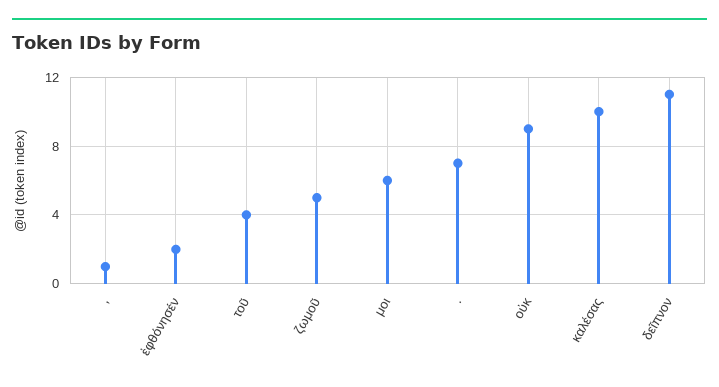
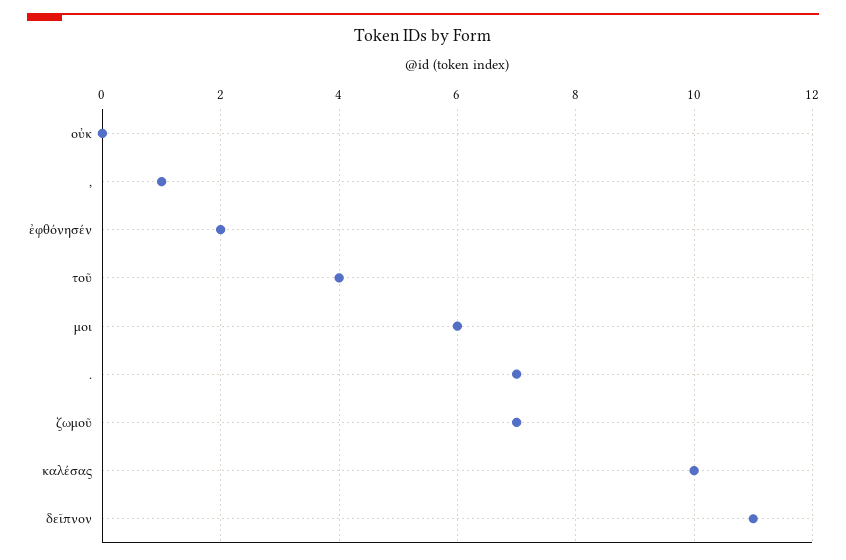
  {
    ",": 1,
    "ἐφθόνησέν": 2,
    "τοῦ": 4,
-   "ζωμοῦ": 5,
+   "ζωμοῦ": 7,
    "μοι": 6,
    ".": 7,
-   "οὐκ": 9,
+   "οὐκ": 0,
    "καλέσας": 10,
    "δεῖπνον": 11
  }

